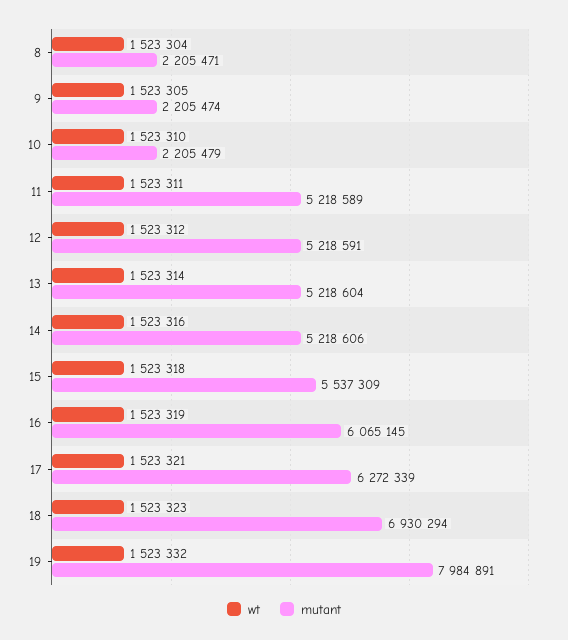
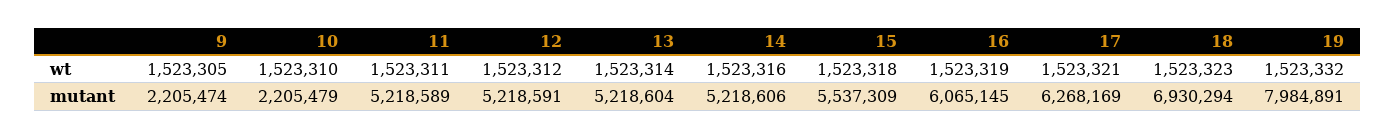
  {
    "wt": {
-     "8": 1523304,
      "9": 1523305,
      "10": 1523310,
      "11": 1523311,
      "12": 1523312,
      "13": 1523314,
      "14": 1523316,
      "15": 1523318,
      "16": 1523319,
      "17": 1523321,
      "18": 1523323,
      "19": 1523332
    },
    "mutant": {
-     "8": 2205471,
      "9": 2205474,
      "10": 2205479,
      "11": 5218589,
      "12": 5218591,
      "13": 5218604,
      "14": 5218606,
      "15": 5537309,
      "16": 6065145,
-     "17": 6272339,
+     "17": 6268169,
      "18": 6930294,
      "19": 7984891
    }
  }

